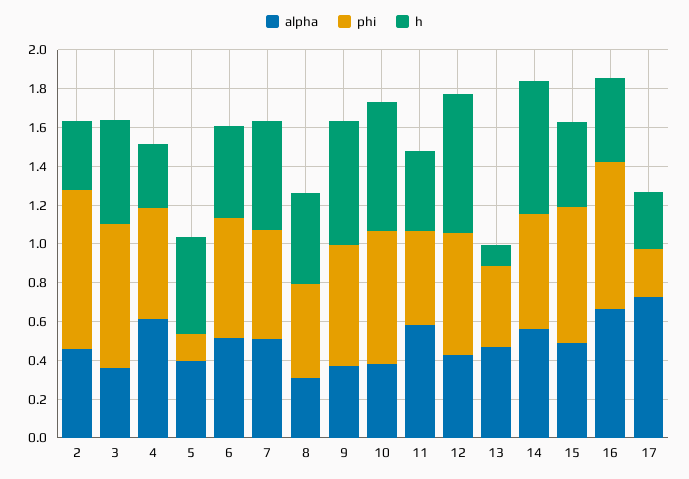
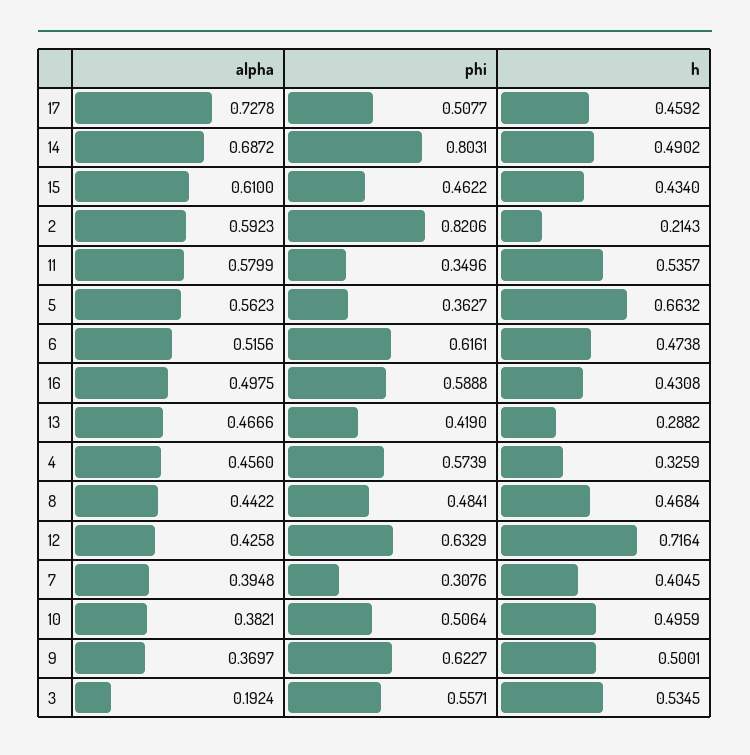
  {
    "alpha": {
-     "2": 0.45,
+     "2": 0.5923,
-     "3": 0.35,
+     "3": 0.1924,
-     "4": 0.6,
+     "4": 0.456,
-     "5": 0.4,
+     "5": 0.5623,
      "6": 0.5156,
-     "7": 0.5,
+     "7": 0.3948,
-     "8": 0.3,
+     "8": 0.4422,
      "9": 0.3697,
      "10": 0.3821,
      "11": 0.5799,
      "12": 0.4258,
      "13": 0.4666,
-     "14": 0.55,
+     "14": 0.6872,
-     "15": 0.5,
+     "15": 0.61,
-     "16": 0.65,
+     "16": 0.4975,
      "17": 0.7278
    },
    "phi": {
      "2": 0.8206,
-     "3": 0.75,
+     "3": 0.5571,
      "4": 0.5739,
-     "5": 0.15,
+     "5": 0.3627,
      "6": 0.6161,
-     "7": 0.55,
+     "7": 0.3076,
      "8": 0.4841,
      "9": 0.6227,
-     "10": 0.7,
+     "10": 0.5064,
-     "11": 0.5,
+     "11": 0.3496,
      "12": 0.6329,
      "13": 0.419,
-     "14": 0.6,
+     "14": 0.8031,
-     "15": 0.7,
+     "15": 0.4622,
-     "16": 0.75,
+     "16": 0.5888,
-     "17": 0.25
+     "17": 0.5077
    },
    "h": {
-     "2": 0.35,
+     "2": 0.2143,
      "3": 0.5345,
      "4": 0.3259,
-     "5": 0.5,
+     "5": 0.6632,
      "6": 0.4738,
-     "7": 0.55,
+     "7": 0.4045,
      "8": 0.4684,
-     "9": 0.65,
+     "9": 0.5001,
-     "10": 0.65,
+     "10": 0.4959,
-     "11": 0.4,
+     "11": 0.5357,
      "12": 0.7164,
-     "13": 0.1,
+     "13": 0.2882,
-     "14": 0.7,
+     "14": 0.4902,
      "15": 0.434,
      "16": 0.4308,
-     "17": 0.3
+     "17": 0.4592
    }
  }

